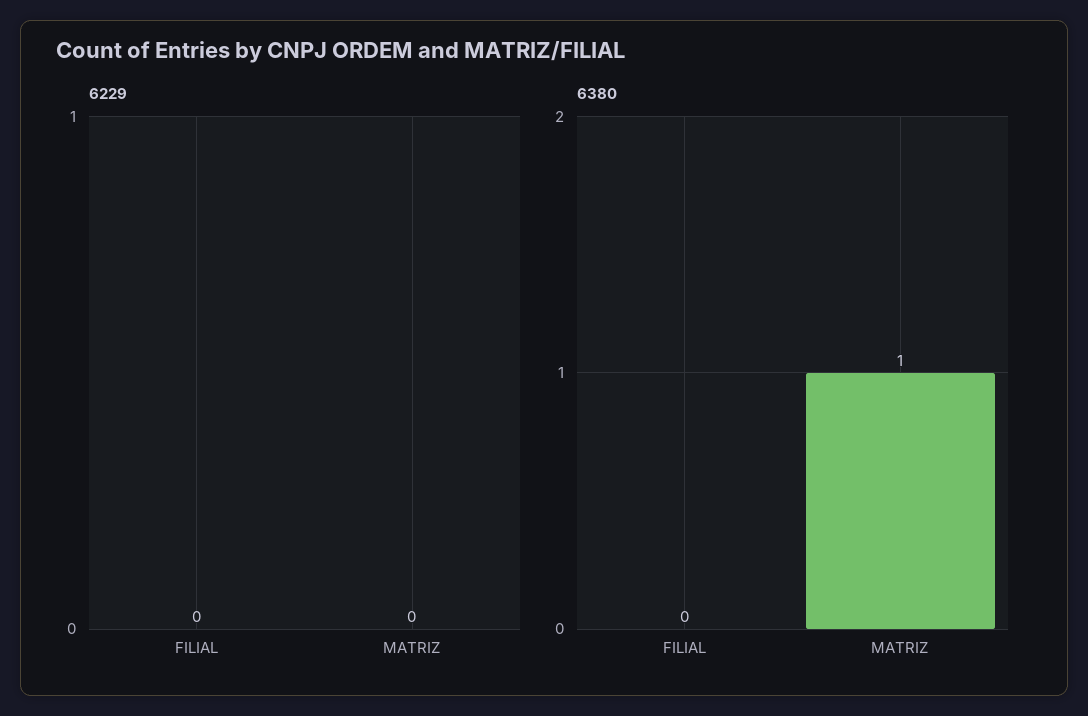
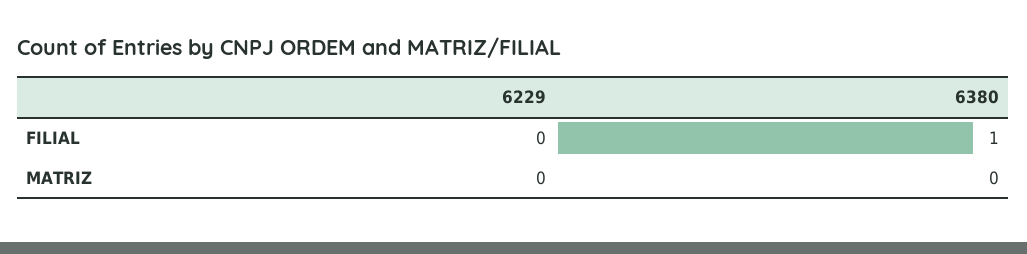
  {
    "6229": {
      "FILIAL": 0,
      "MATRIZ": 0
    },
    "6380": {
-     "FILIAL": 0,
+     "FILIAL": 1,
-     "MATRIZ": 1
+     "MATRIZ": 0
    }
  }

